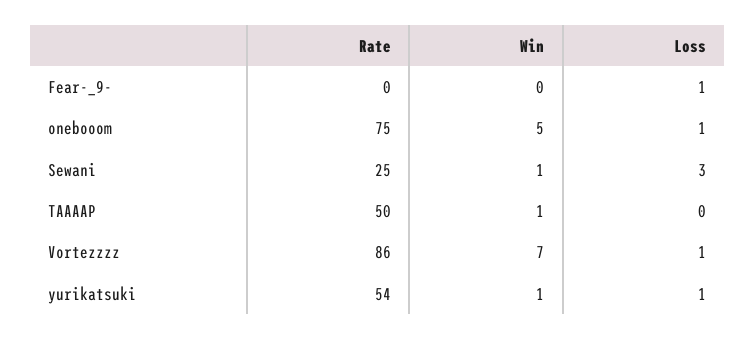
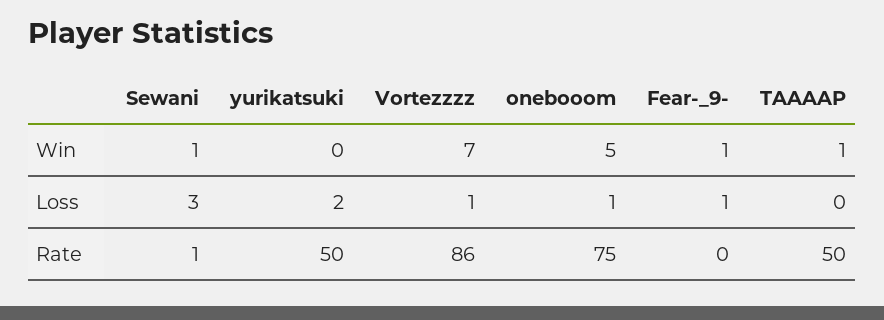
  {
    "Rate": {
      "Fear-_9-": 0,
      "onebooom": 75,
-     "Sewani": 25,
+     "Sewani": 1,
      "TAAAAP": 50,
      "Vortezzzz": 86,
-     "yurikatsuki": 54
+     "yurikatsuki": 50
    },
    "Win": {
-     "Fear-_9-": 0,
+     "Fear-_9-": 1,
      "onebooom": 5,
      "Sewani": 1,
      "TAAAAP": 1,
      "Vortezzzz": 7,
-     "yurikatsuki": 1
+     "yurikatsuki": 0
    },
    "Loss": {
      "Fear-_9-": 1,
      "onebooom": 1,
      "Sewani": 3,
      "TAAAAP": 0,
      "Vortezzzz": 1,
-     "yurikatsuki": 1
+     "yurikatsuki": 2
    }
  }

